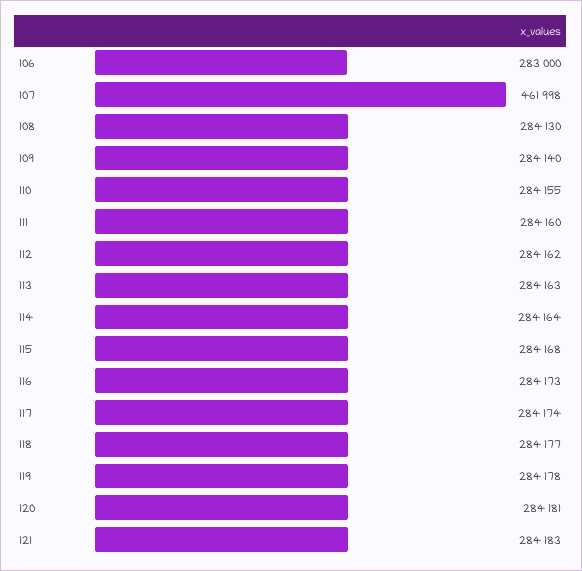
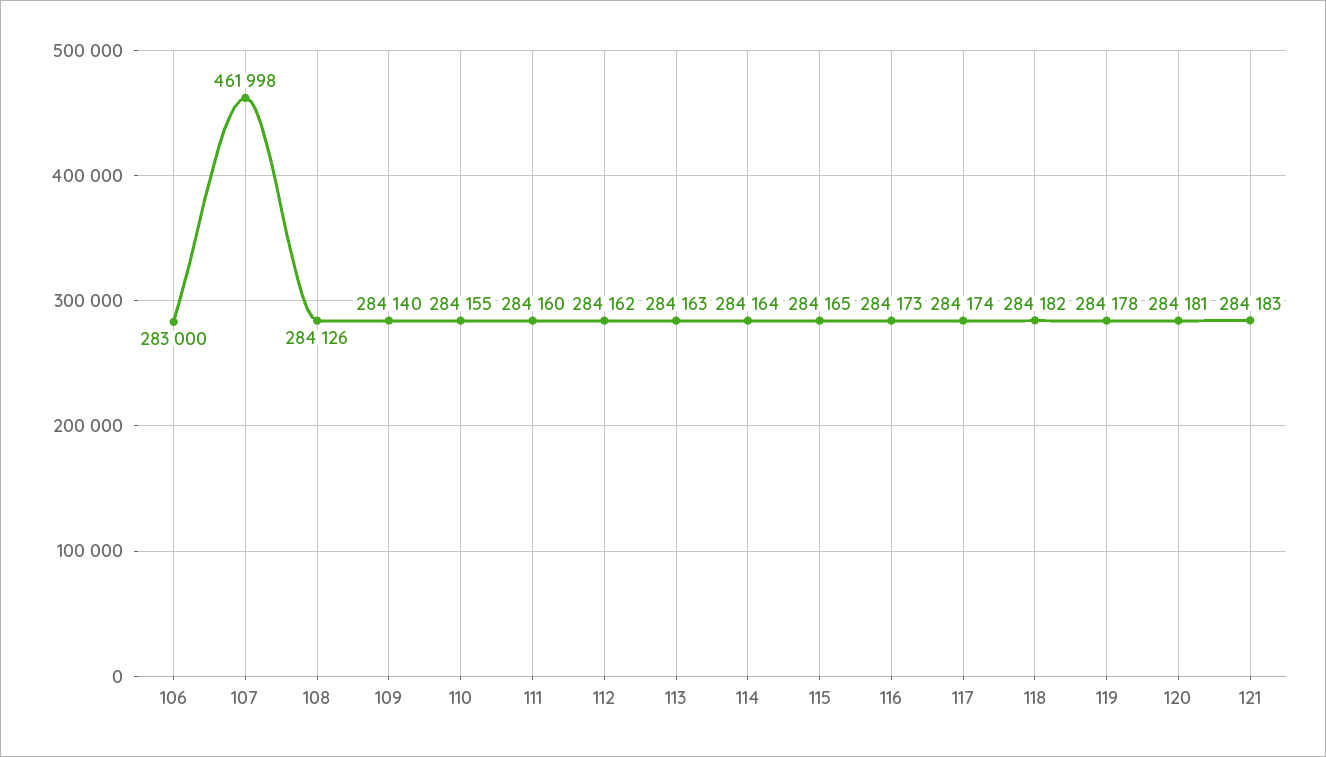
  {
    "106": 283000,
    "107": 461998,
-   "108": 284130,
+   "108": 284126,
    "109": 284140,
    "110": 284155,
    "111": 284160,
    "112": 284162,
    "113": 284163,
    "114": 284164,
-   "115": 284168,
+   "115": 284165,
    "116": 284173,
    "117": 284174,
-   "118": 284177,
+   "118": 284182,
    "119": 284178,
    "120": 284181,
    "121": 284183
  }

